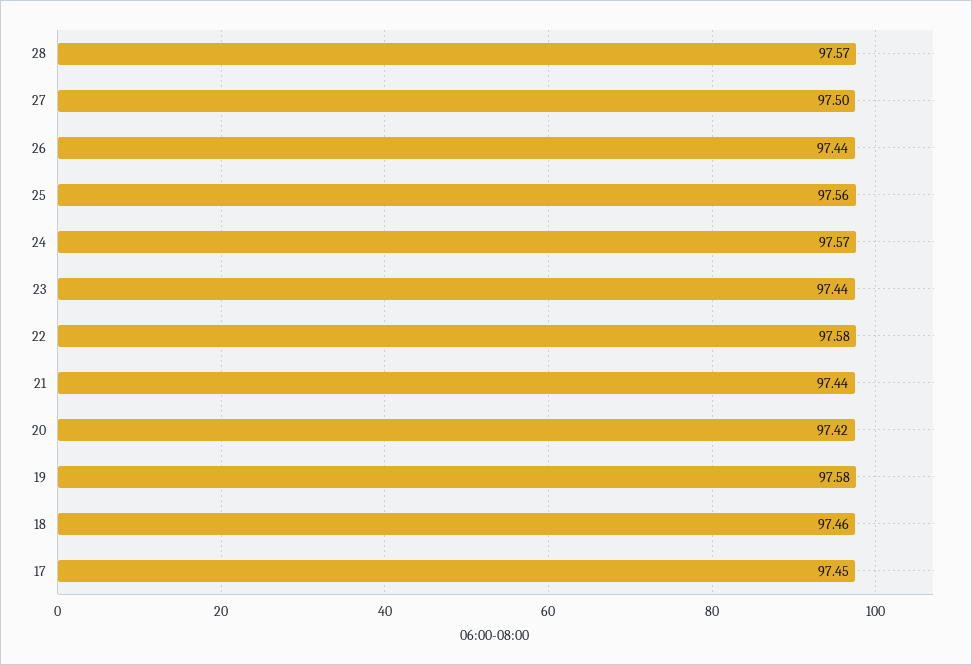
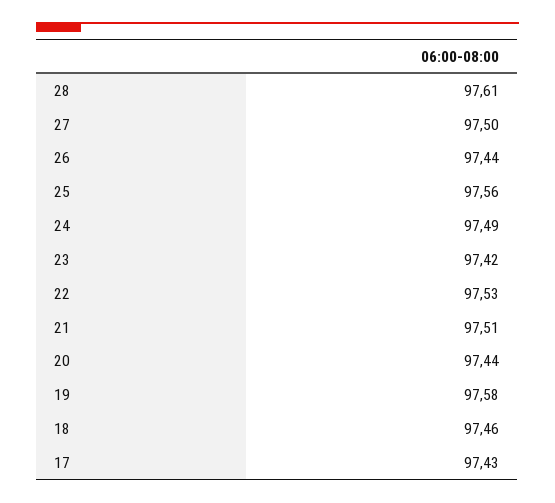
  {
-   "28": 97.57,
+   "28": 97.61,
    "27": 97.5,
    "26": 97.44,
    "25": 97.56,
-   "24": 97.57,
+   "24": 97.49,
-   "23": 97.44,
+   "23": 97.42,
-   "22": 97.58,
+   "22": 97.53,
-   "21": 97.44,
+   "21": 97.51,
-   "20": 97.42,
+   "20": 97.44,
    "19": 97.58,
    "18": 97.46,
-   "17": 97.45
+   "17": 97.43
  }

